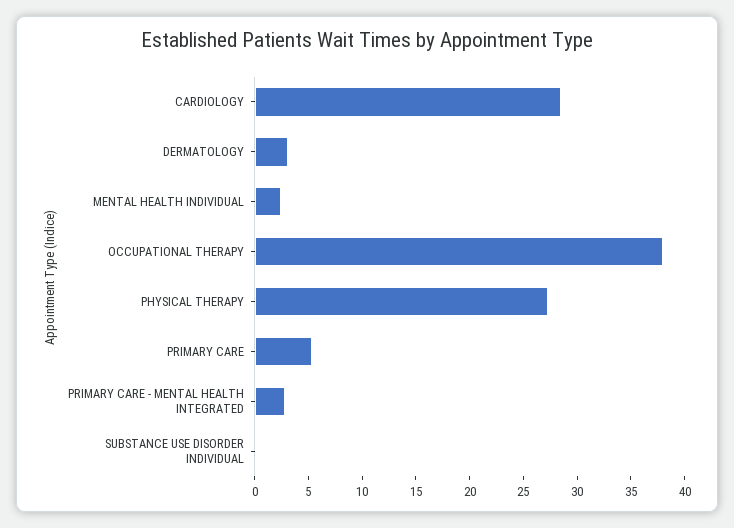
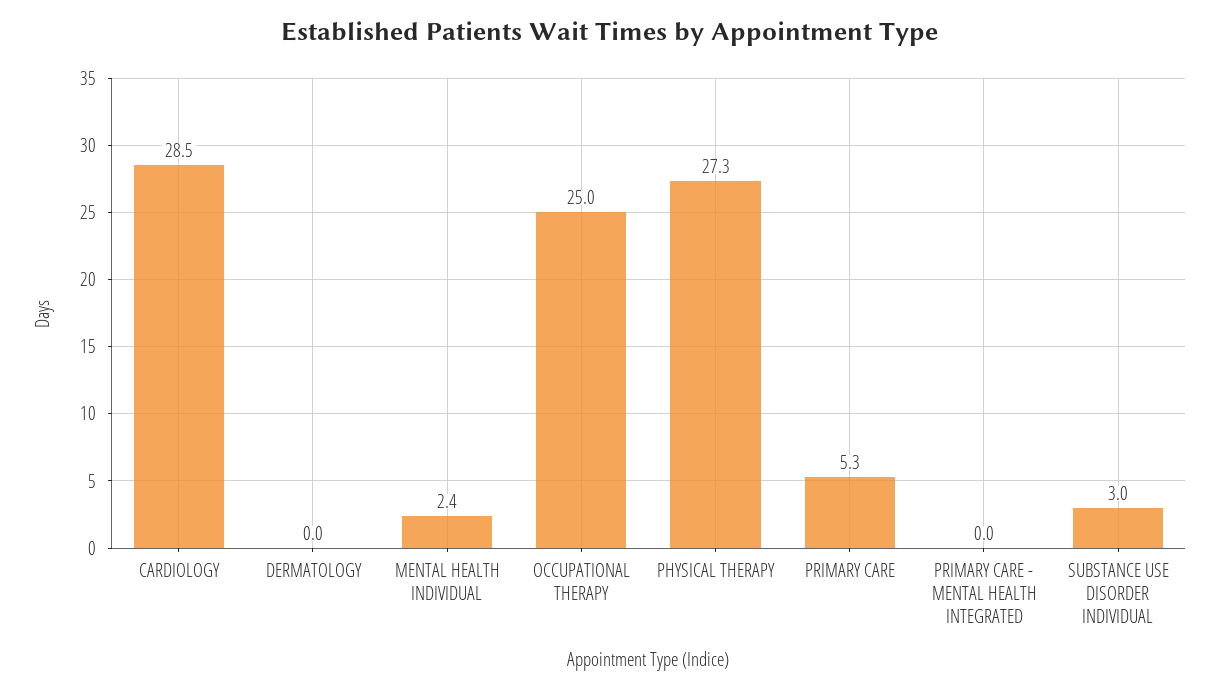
  {
    "CARDIOLOGY": 28.5,
-   "DERMATOLOGY": 3,
+   "DERMATOLOGY": 0,
    "MENTAL HEALTH INDIVIDUAL": 2.4,
-   "OCCUPATIONAL THERAPY": 38,
+   "OCCUPATIONAL THERAPY": 25,
    "PHYSICAL THERAPY": 27.3,
    "PRIMARY CARE": 5.3,
-   "PRIMARY CARE - MENTAL HEALTH INTEGRATED": 3,
+   "PRIMARY CARE - MENTAL HEALTH INTEGRATED": 0,
-   "SUBSTANCE USE DISORDER INDIVIDUAL": 0
+   "SUBSTANCE USE DISORDER INDIVIDUAL": 3
  }

